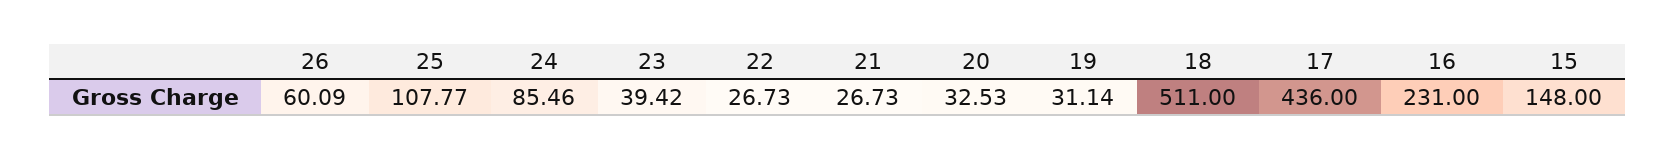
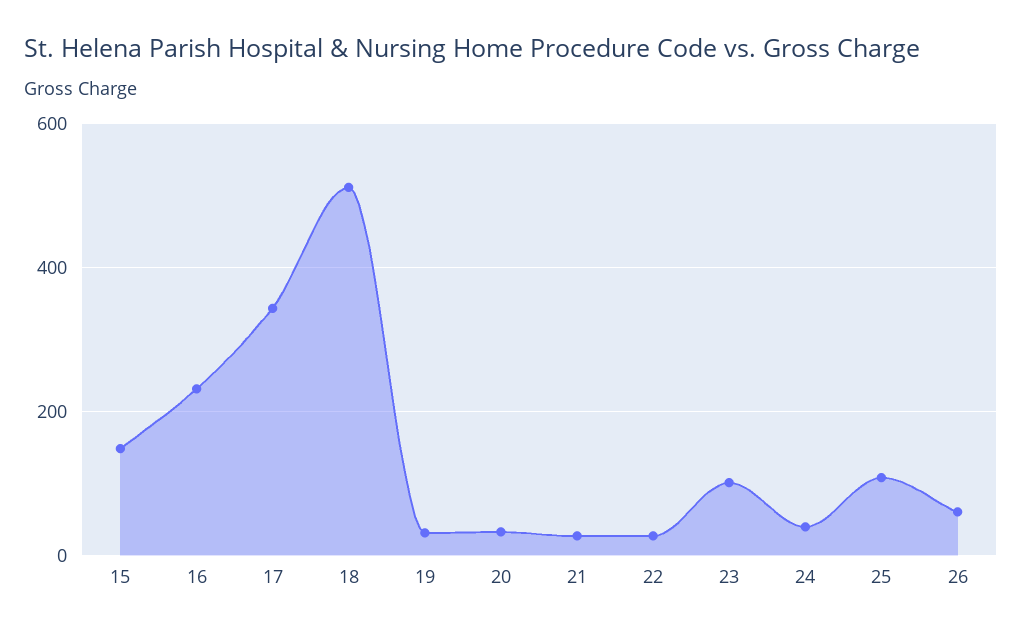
  {
    "26": 60.09,
    "25": 107.77,
-   "24": 85.46,
+   "24": 40,
-   "23": 39.42,
+   "23": 100,
    "22": 26.73,
    "21": 26.73,
    "20": 32.53,
    "19": 31.14,
    "18": 511,
-   "17": 436,
+   "17": 340,
    "16": 231,
    "15": 148
  }

